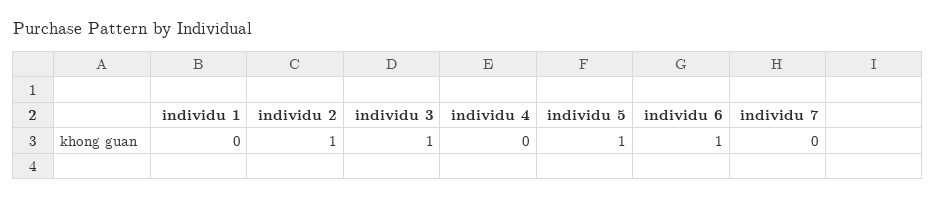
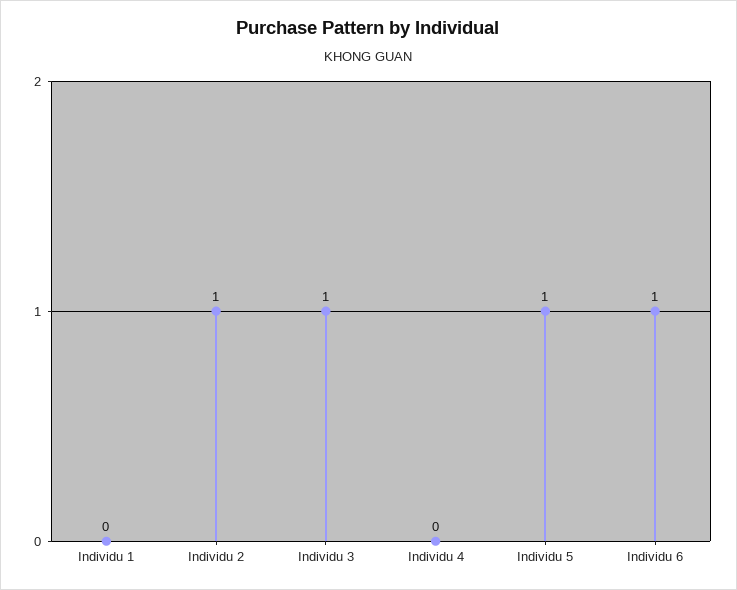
  {
    "individu 1": 0,
    "individu 2": 1,
    "individu 3": 1,
    "individu 4": 0,
    "individu 5": 1,
-   "individu 6": 1,
+   "individu 6": 1
-   "individu 7": 0
  }

